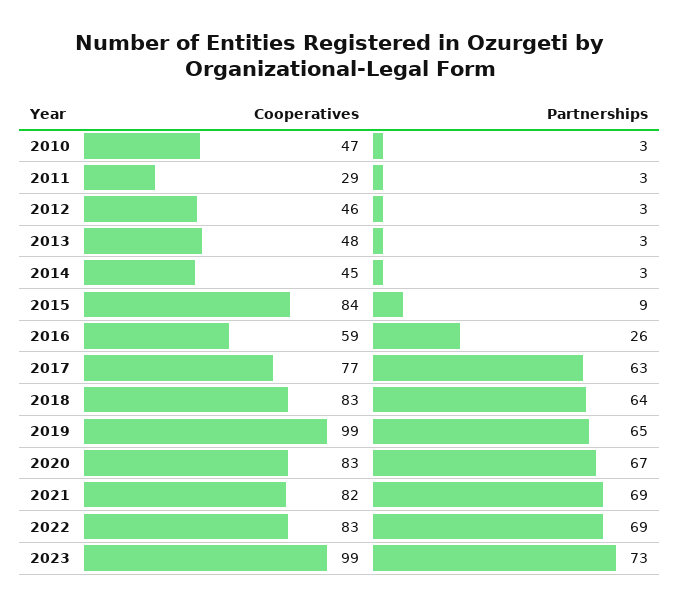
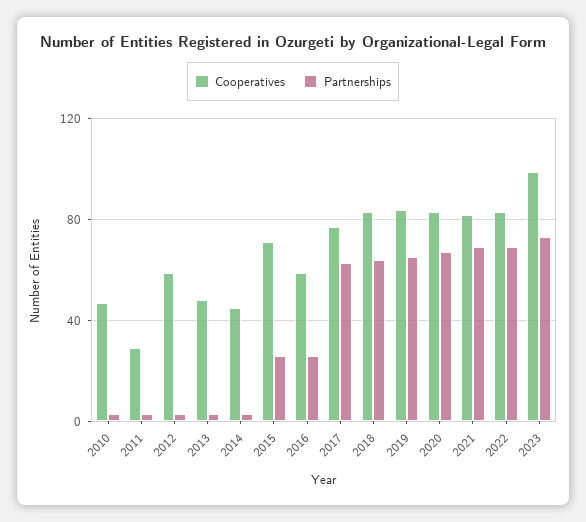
  {
    "Cooperatives": {
      "2010": 47,
      "2011": 29,
-     "2012": 46,
+     "2012": 60,
      "2013": 48,
      "2014": 45,
-     "2015": 84,
+     "2015": 70,
      "2016": 59,
      "2017": 77,
      "2018": 83,
-     "2019": 99,
+     "2019": 85,
      "2020": 83,
      "2021": 82,
      "2022": 83,
      "2023": 99
    },
    "Partnerships": {
      "2010": 3,
      "2011": 3,
      "2012": 3,
      "2013": 3,
      "2014": 3,
-     "2015": 9,
+     "2015": 25,
      "2016": 26,
      "2017": 63,
      "2018": 64,
      "2019": 65,
      "2020": 67,
      "2021": 69,
      "2022": 69,
      "2023": 73
    }
  }

